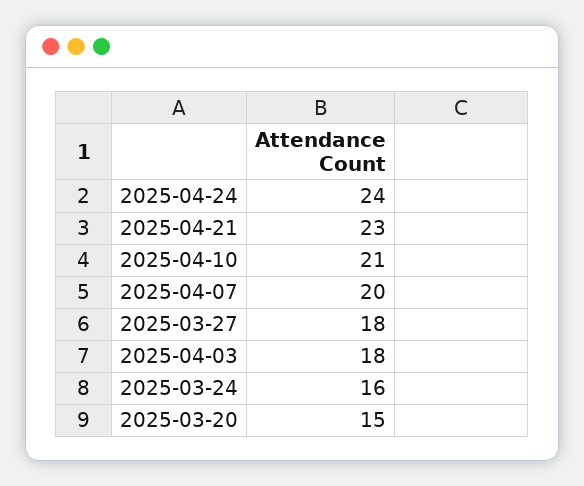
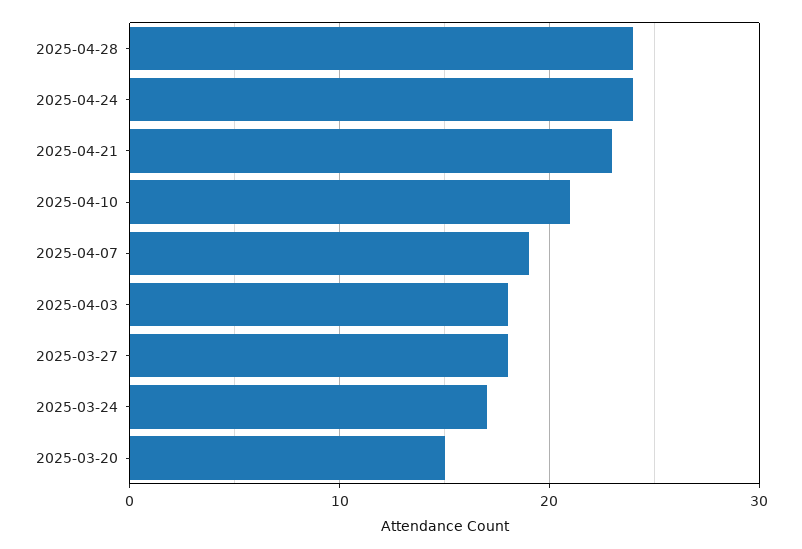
  {
    "2025-04-24": 24,
    "2025-04-21": 23,
    "2025-04-10": 21,
-   "2025-04-07": 20,
+   "2025-04-07": 19,
    "2025-03-27": 18,
    "2025-04-03": 18,
-   "2025-03-24": 16,
+   "2025-03-24": 17,
-   "2025-03-20": 15
+   "2025-03-20": 15,
+   "2025-04-28": 24
  }

